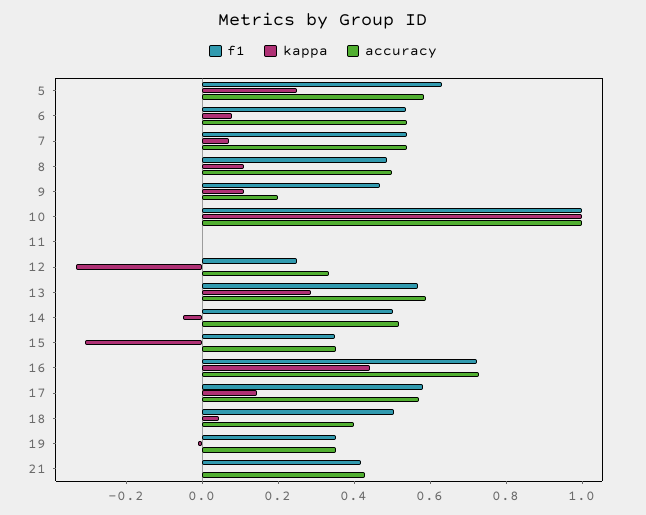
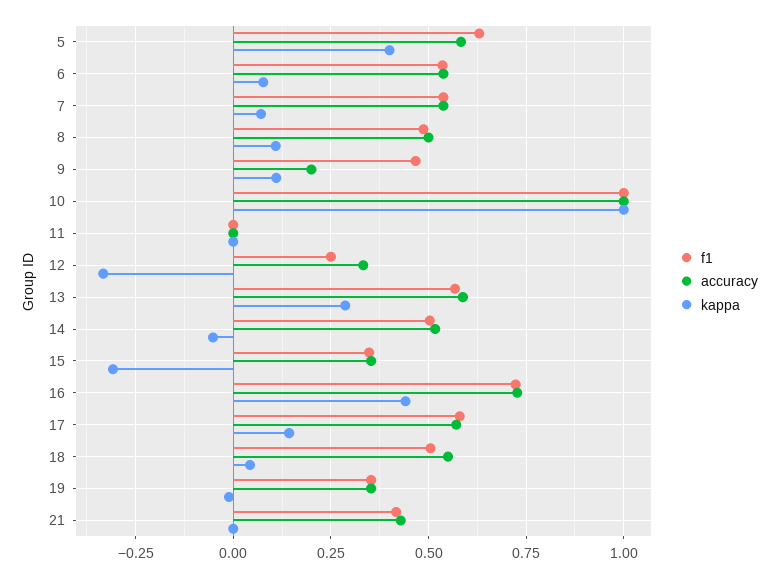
  {
    "f1": {
      "5": 0.625,
      "6": 0.525,
      "7": 0.55,
      "8": 0.475,
      "9": 0.475,
      "10": 1,
      "11": 0,
      "12": 0.25,
      "13": 0.575,
      "14": 0.5,
      "15": 0.35,
      "16": 0.725,
      "17": 0.575,
      "18": 0.5,
      "19": 0.35,
      "21": 0.425
    },
    "kappa": {
-     "5": 0.25,
+     "5": 0.4,
      "6": 0.075,
      "7": 0.075,
      "8": 0.1,
      "9": 0.1,
      "10": 1,
      "11": 0,
      "12": -0.325,
      "13": 0.275,
      "14": -0.05,
      "15": -0.3,
      "16": 0.45,
      "17": 0.15,
      "18": 0.05,
      "19": 0,
      "21": 0
    },
    "accuracy": {
      "5": 0.575,
      "6": 0.55,
      "7": 0.55,
      "8": 0.5,
      "9": 0.2,
      "10": 1,
      "11": 0,
      "12": 0.325,
      "13": 0.6,
      "14": 0.525,
      "15": 0.35,
      "16": 0.725,
      "17": 0.575,
-     "18": 0.4,
+     "18": 0.55,
      "19": 0.35,
      "21": 0.425
    }
  }

